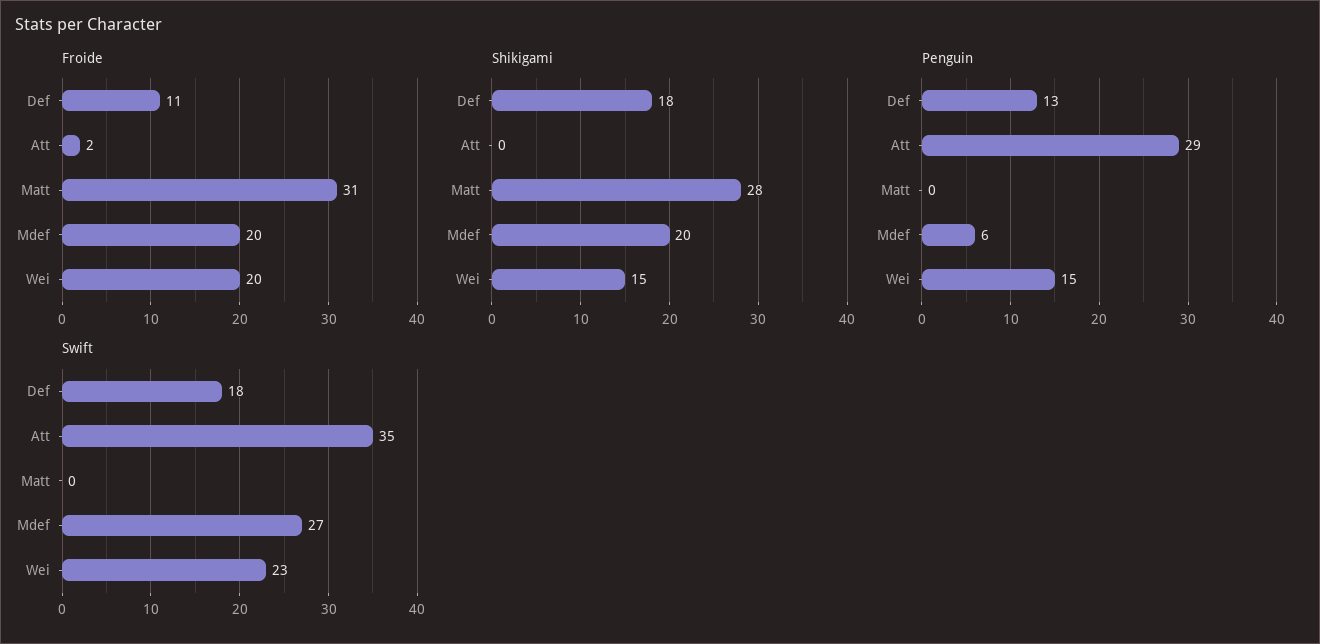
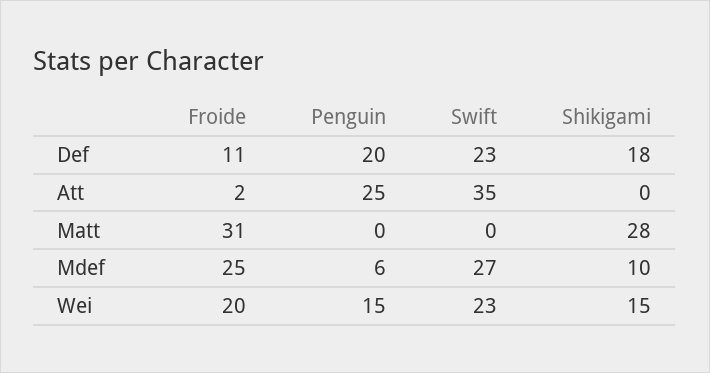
  {
    "Froide": {
      "Def": 11,
      "Att": 2,
      "Matt": 31,
-     "Mdef": 20,
+     "Mdef": 25,
      "Wei": 20
    },
    "Shikigami": {
      "Def": 18,
      "Att": 0,
      "Matt": 28,
-     "Mdef": 20,
+     "Mdef": 10,
      "Wei": 15
    },
    "Penguin": {
-     "Def": 13,
+     "Def": 20,
-     "Att": 29,
+     "Att": 25,
      "Matt": 0,
      "Mdef": 6,
      "Wei": 15
    },
    "Swift": {
-     "Def": 18,
+     "Def": 23,
      "Att": 35,
      "Matt": 0,
      "Mdef": 27,
      "Wei": 23
    }
  }

